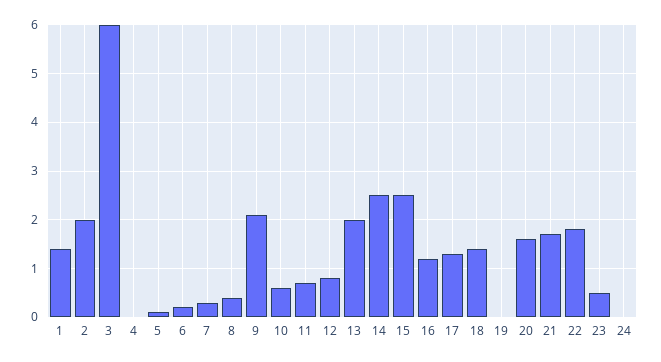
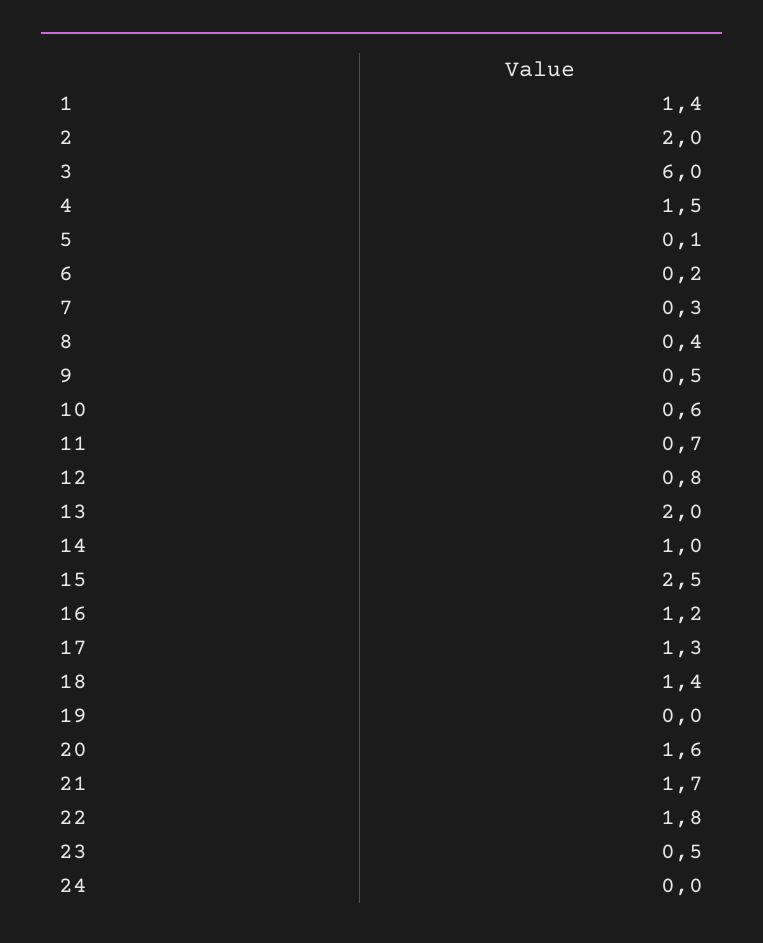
  {
    "1": 1.4,
    "2": 2,
    "3": 6,
-   "4": 0,
+   "4": 1.5,
    "5": 0.1,
    "6": 0.2,
    "7": 0.3,
    "8": 0.4,
-   "9": 2,
+   "9": 0.5,
    "10": 0.6,
    "11": 0.7,
    "12": 0.8,
    "13": 2,
-   "14": 2.5,
+   "14": 1,
    "15": 2.5,
    "16": 1.2,
    "17": 1.3,
    "18": 1.4,
    "19": 0,
    "20": 1.6,
    "21": 1.7,
    "22": 1.8,
    "23": 0.5,
    "24": 0
  }

